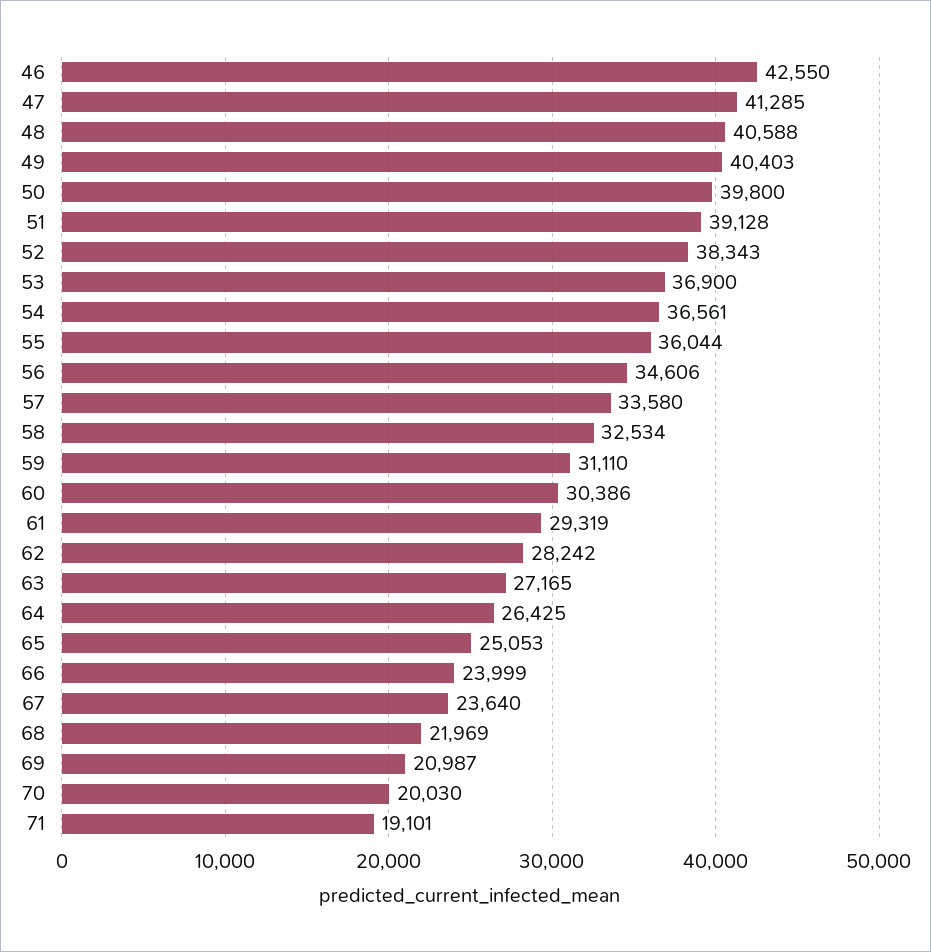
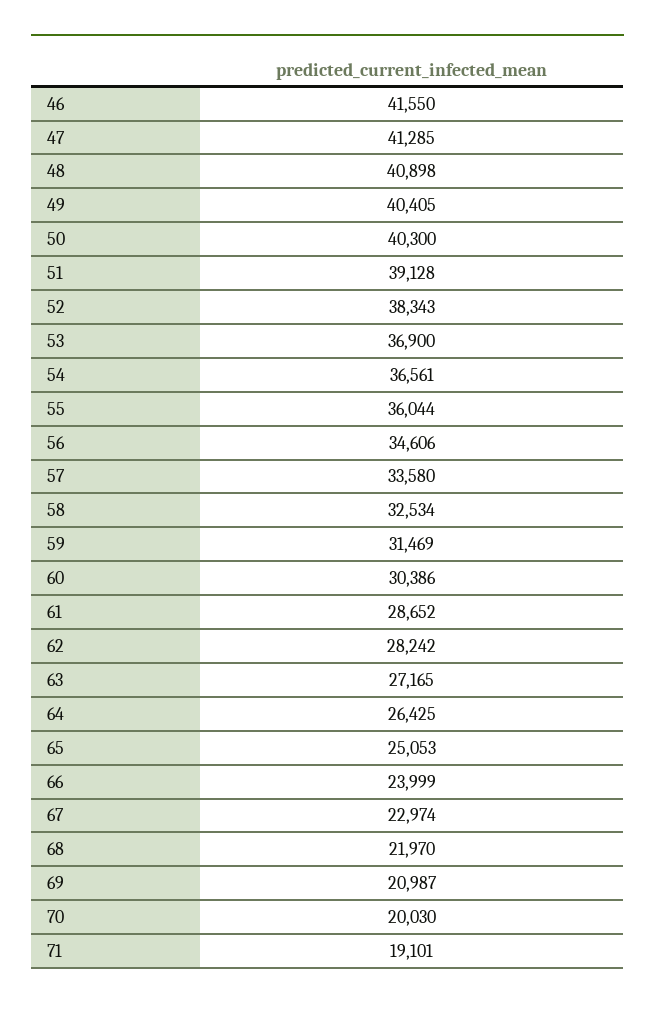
  {
-   "46": 42550,
+   "46": 41550,
    "47": 41285,
-   "48": 40588,
+   "48": 40898,
-   "49": 40403,
+   "49": 40405,
-   "50": 39800,
+   "50": 40300,
    "51": 39128,
    "52": 38343,
    "53": 36900,
    "54": 36561,
    "55": 36044,
    "56": 34606,
    "57": 33580,
    "58": 32534,
-   "59": 31110,
+   "59": 31469,
    "60": 30386,
-   "61": 29319,
+   "61": 28652,
    "62": 28242,
    "63": 27165,
    "64": 26425,
    "65": 25053,
    "66": 23999,
-   "67": 23640,
+   "67": 22974,
-   "68": 21969,
+   "68": 21970,
    "69": 20987,
    "70": 20030,
    "71": 19101
  }

